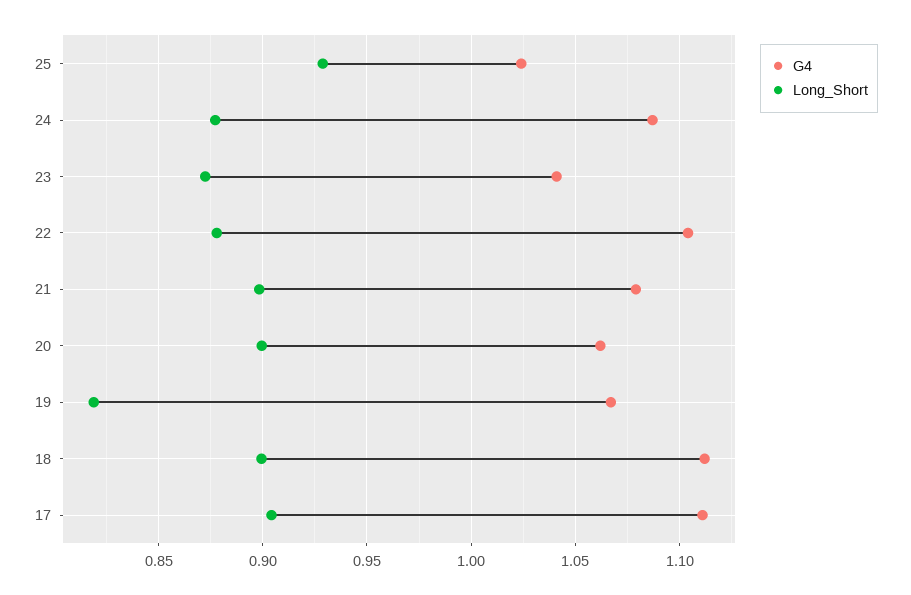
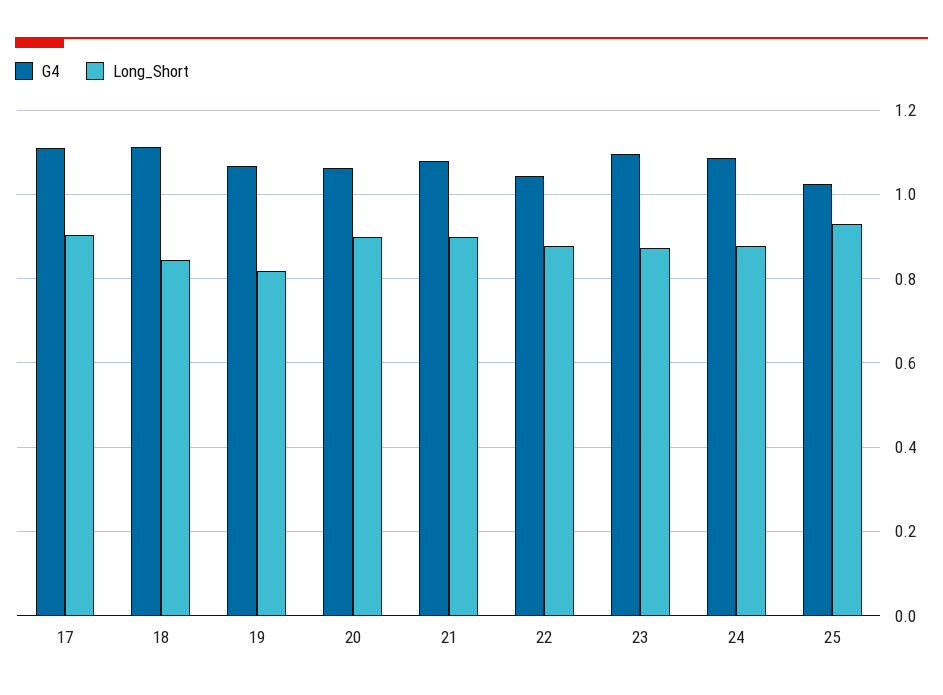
  {
    "G4": {
      "25": 1.025,
      "24": 1.085,
-     "23": 1.04,
+     "23": 1.1,
-     "22": 1.105,
+     "22": 1.04,
      "21": 1.08,
      "20": 1.06,
      "19": 1.065,
      "18": 1.11,
      "17": 1.11
    },
    "Long_Short": {
      "25": 0.93,
      "24": 0.875,
      "23": 0.87,
      "22": 0.88,
      "21": 0.9,
      "20": 0.9,
      "19": 0.82,
-     "18": 0.9,
+     "18": 0.84,
      "17": 0.905
    }
  }

